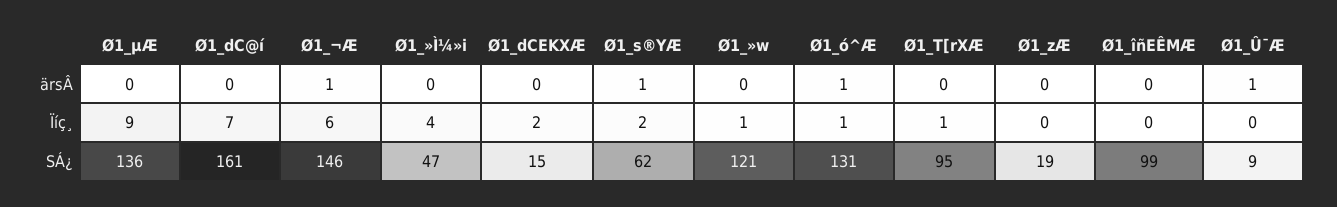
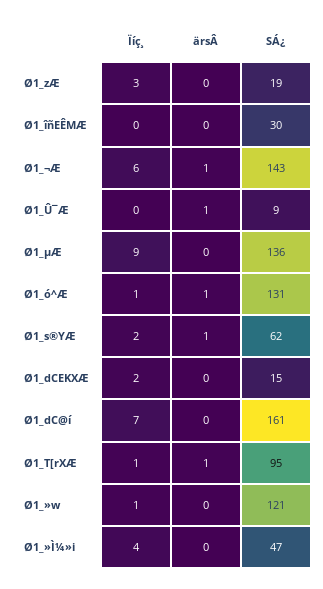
  {
    "Ø1_µÆ": {
      "ärsÂ": 0,
      "Ïíç¸": 9,
      "SÁ¿": 136
    },
    "Ø1_dC@í": {
      "ärsÂ": 0,
      "Ïíç¸": 7,
      "SÁ¿": 161
    },
    "Ø1_¬Æ": {
      "ärsÂ": 1,
      "Ïíç¸": 6,
-     "SÁ¿": 146
+     "SÁ¿": 143
    },
    "Ø1_»Ì¼»i": {
      "ärsÂ": 0,
      "Ïíç¸": 4,
      "SÁ¿": 47
    },
    "Ø1_dCEKXÆ": {
      "ärsÂ": 0,
      "Ïíç¸": 2,
      "SÁ¿": 15
    },
    "Ø1_s®YÆ": {
      "ärsÂ": 1,
      "Ïíç¸": 2,
      "SÁ¿": 62
    },
    "Ø1_»w": {
      "ärsÂ": 0,
      "Ïíç¸": 1,
      "SÁ¿": 121
    },
    "Ø1_ó^Æ": {
      "ärsÂ": 1,
      "Ïíç¸": 1,
      "SÁ¿": 131
    },
    "Ø1_T[rXÆ": {
-     "ärsÂ": 0,
+     "ärsÂ": 1,
      "Ïíç¸": 1,
      "SÁ¿": 95
    },
    "Ø1_zÆ": {
      "ärsÂ": 0,
-     "Ïíç¸": 0,
+     "Ïíç¸": 3,
      "SÁ¿": 19
    },
    "Ø1_îñEÊMÆ": {
      "ärsÂ": 0,
      "Ïíç¸": 0,
-     "SÁ¿": 99
+     "SÁ¿": 30
    },
    "Ø1_Û¯Æ": {
      "ärsÂ": 1,
      "Ïíç¸": 0,
      "SÁ¿": 9
    }
  }

